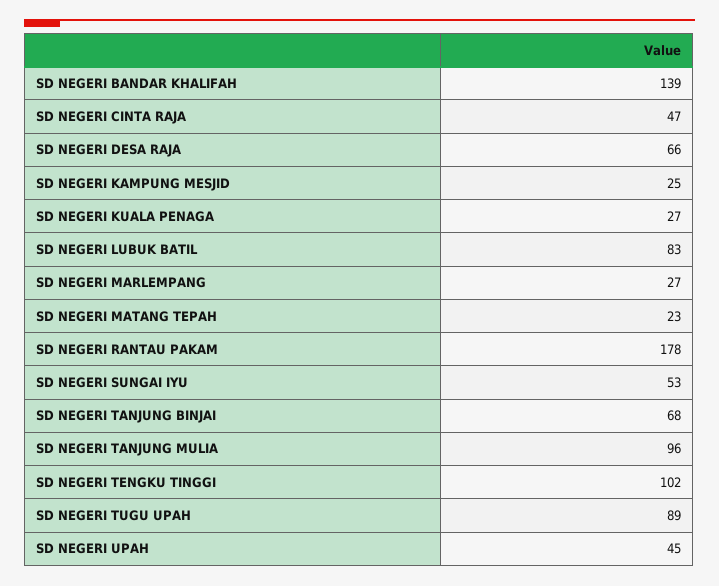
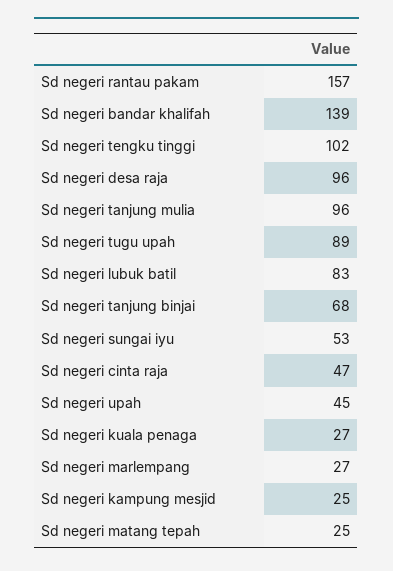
  {
    "SD NEGERI BANDAR KHALIFAH": 139,
    "SD NEGERI CINTA RAJA": 47,
-   "SD NEGERI DESA RAJA": 66,
+   "SD NEGERI DESA RAJA": 96,
    "SD NEGERI KAMPUNG MESJID": 25,
    "SD NEGERI KUALA PENAGA": 27,
    "SD NEGERI LUBUK BATIL": 83,
    "SD NEGERI MARLEMPANG": 27,
-   "SD NEGERI MATANG TEPAH": 23,
+   "SD NEGERI MATANG TEPAH": 25,
-   "SD NEGERI RANTAU PAKAM": 178,
+   "SD NEGERI RANTAU PAKAM": 157,
    "SD NEGERI SUNGAI IYU": 53,
    "SD NEGERI TANJUNG BINJAI": 68,
    "SD NEGERI TANJUNG MULIA": 96,
    "SD NEGERI TENGKU TINGGI": 102,
    "SD NEGERI TUGU UPAH": 89,
    "SD NEGERI UPAH": 45
  }

